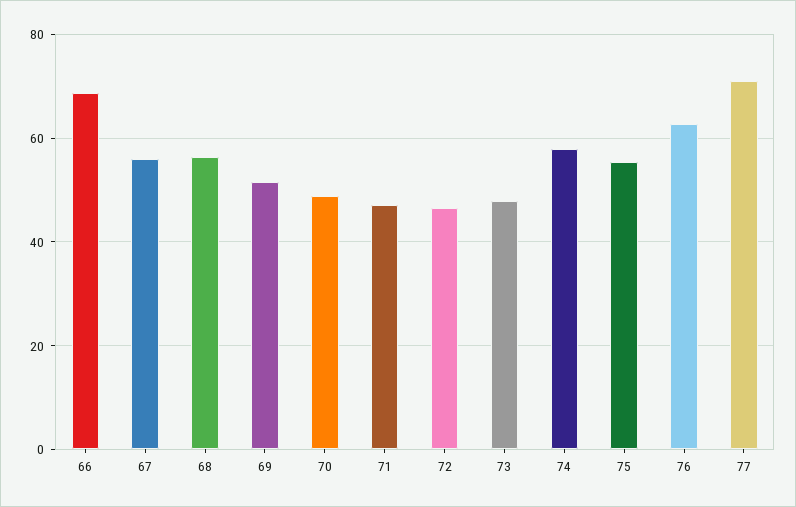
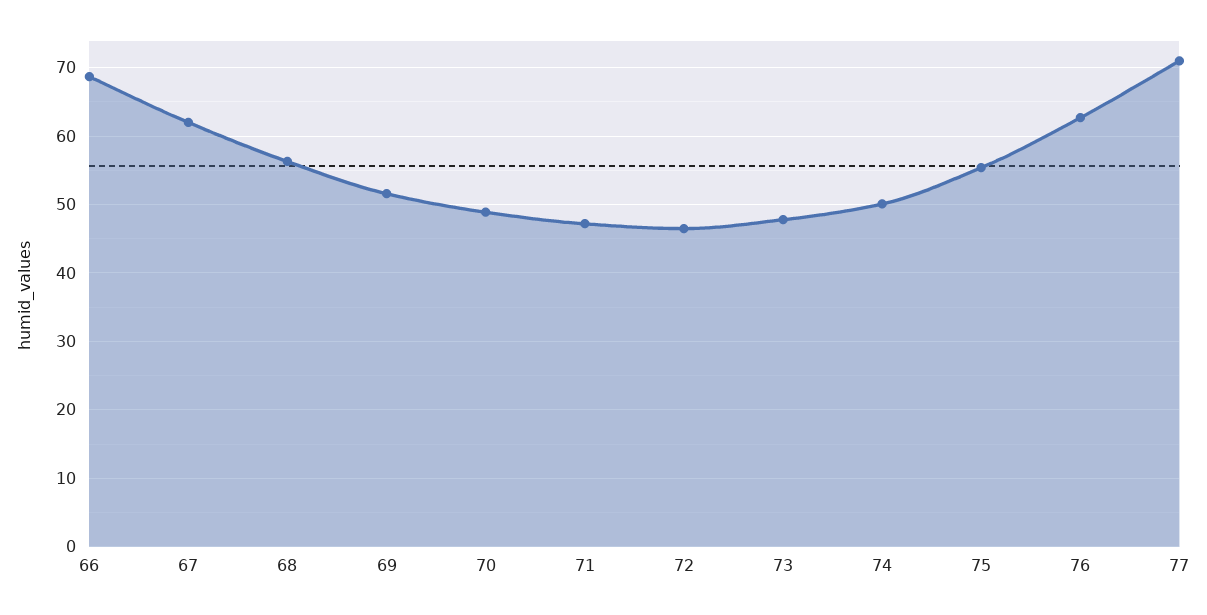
  {
    "66": 69,
-   "67": 56,
+   "67": 62,
    "68": 56,
    "69": 52,
    "70": 49,
    "71": 47,
    "72": 47,
    "73": 48,
-   "74": 58,
+   "74": 50,
    "75": 55,
    "76": 63,
    "77": 71
  }

